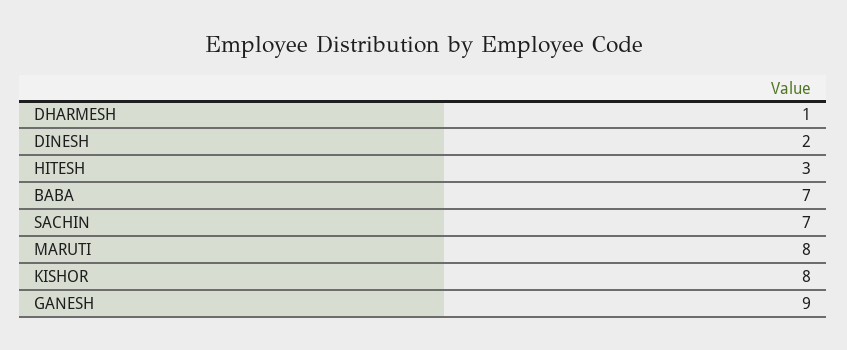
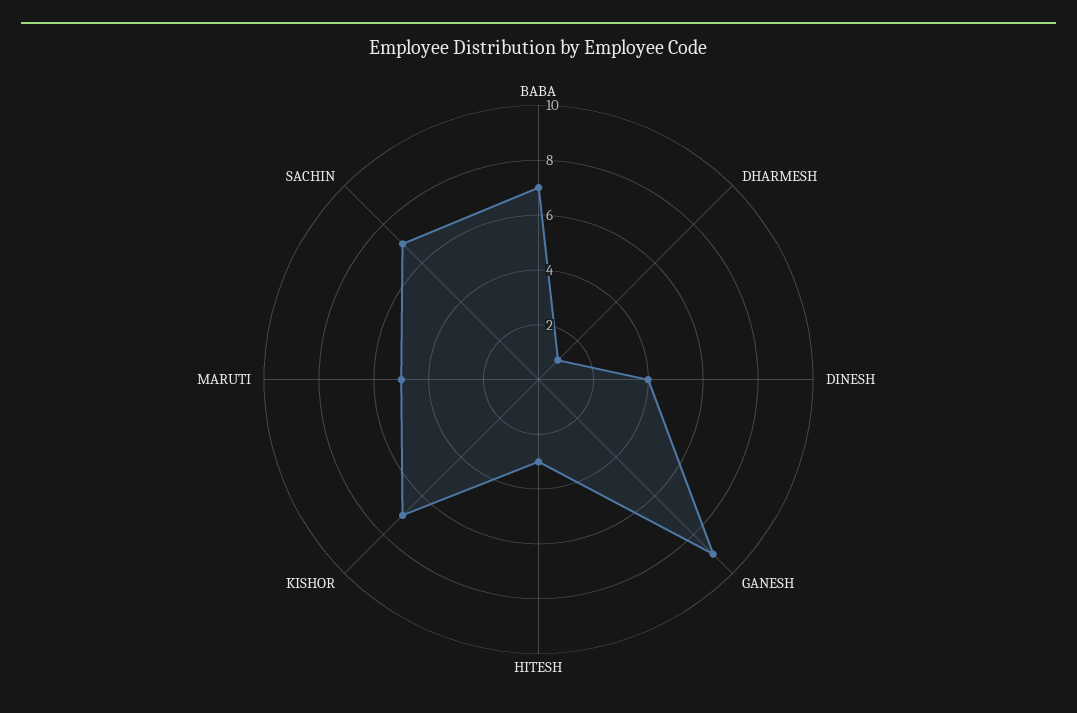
  {
    "DHARMESH": 1,
-   "DINESH": 2,
+   "DINESH": 4,
    "HITESH": 3,
    "BABA": 7,
    "SACHIN": 7,
-   "MARUTI": 8,
+   "MARUTI": 5,
-   "KISHOR": 8,
+   "KISHOR": 7,
    "GANESH": 9
  }

